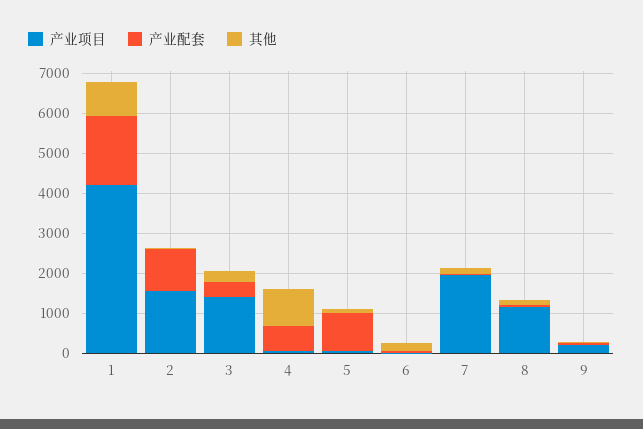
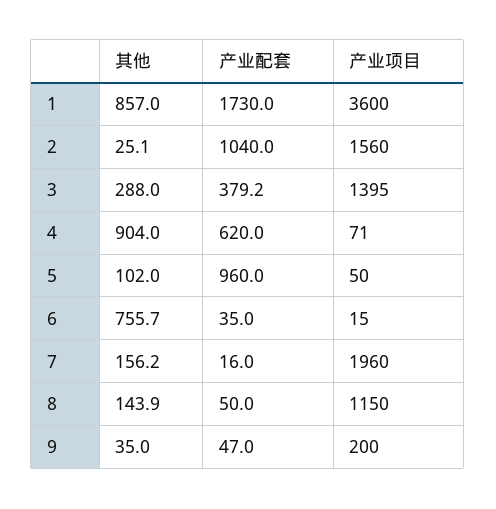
  {
    "产业项目": {
-     "1": 4200,
+     "1": 3600,
      "2": 1560,
      "3": 1395,
      "4": 71,
      "5": 50,
      "6": 15,
      "7": 1960,
      "8": 1150,
      "9": 200
    },
    "产业配套": {
      "1": 1730,
      "2": 1040,
      "3": 379.2,
      "4": 620,
      "5": 960,
      "6": 35,
      "7": 16,
      "8": 50,
      "9": 47
    },
    "其他": {
      "1": 857,
      "2": 25.1,
      "3": 288,
      "4": 904,
      "5": 102,
-     "6": 200,
+     "6": 755.7,
      "7": 156.2,
      "8": 143.9,
      "9": 35
    }
  }

